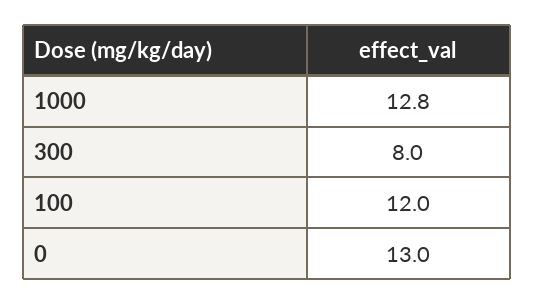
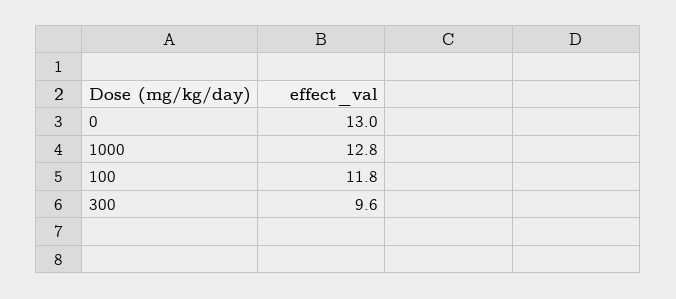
  {
    "1000": 12.8,
-   "300": 8,
+   "300": 9.6,
-   "100": 12,
+   "100": 11.8,
    "0": 13
  }

